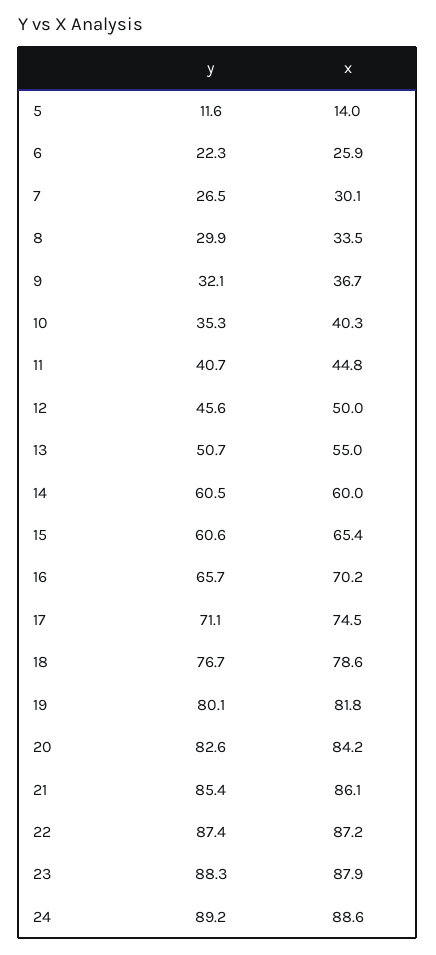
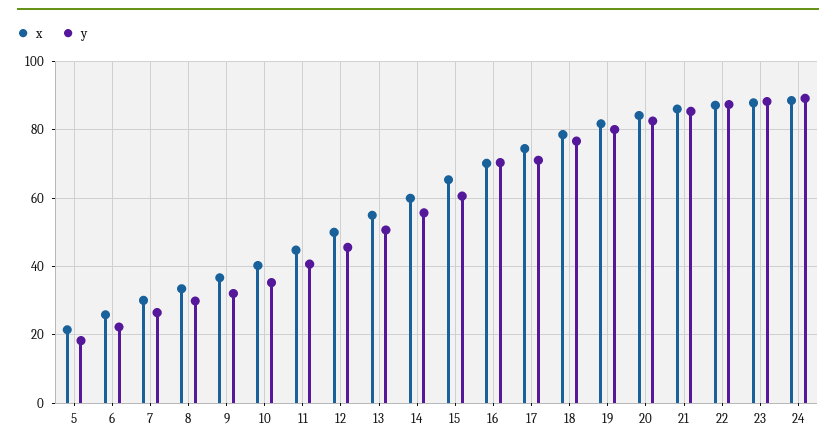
  {
    "y": {
-     "5": 11.6,
+     "5": 18,
      "6": 22.3,
      "7": 26.5,
      "8": 29.9,
      "9": 32.1,
      "10": 35.3,
      "11": 40.7,
      "12": 45.6,
      "13": 50.7,
-     "14": 60.5,
+     "14": 56,
      "15": 60.6,
-     "16": 65.7,
+     "16": 70,
      "17": 71.1,
      "18": 76.7,
      "19": 80.1,
      "20": 82.6,
      "21": 85.4,
      "22": 87.4,
      "23": 88.3,
      "24": 89.2
    },
    "x": {
-     "5": 14,
+     "5": 22,
      "6": 25.9,
      "7": 30.1,
      "8": 33.5,
      "9": 36.7,
      "10": 40.3,
      "11": 44.8,
      "12": 50,
      "13": 55,
      "14": 60,
      "15": 65.4,
      "16": 70.2,
      "17": 74.5,
      "18": 78.6,
      "19": 81.8,
      "20": 84.2,
      "21": 86.1,
      "22": 87.2,
      "23": 87.9,
      "24": 88.6
    }
  }

